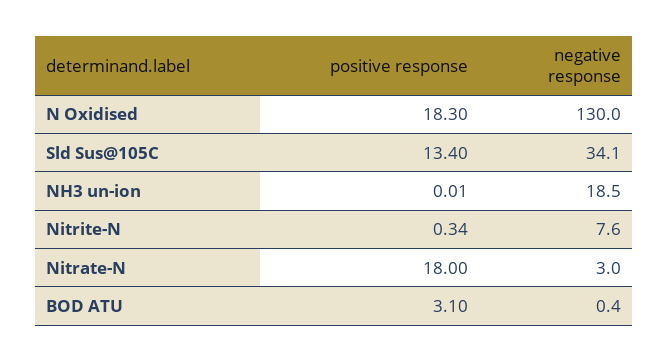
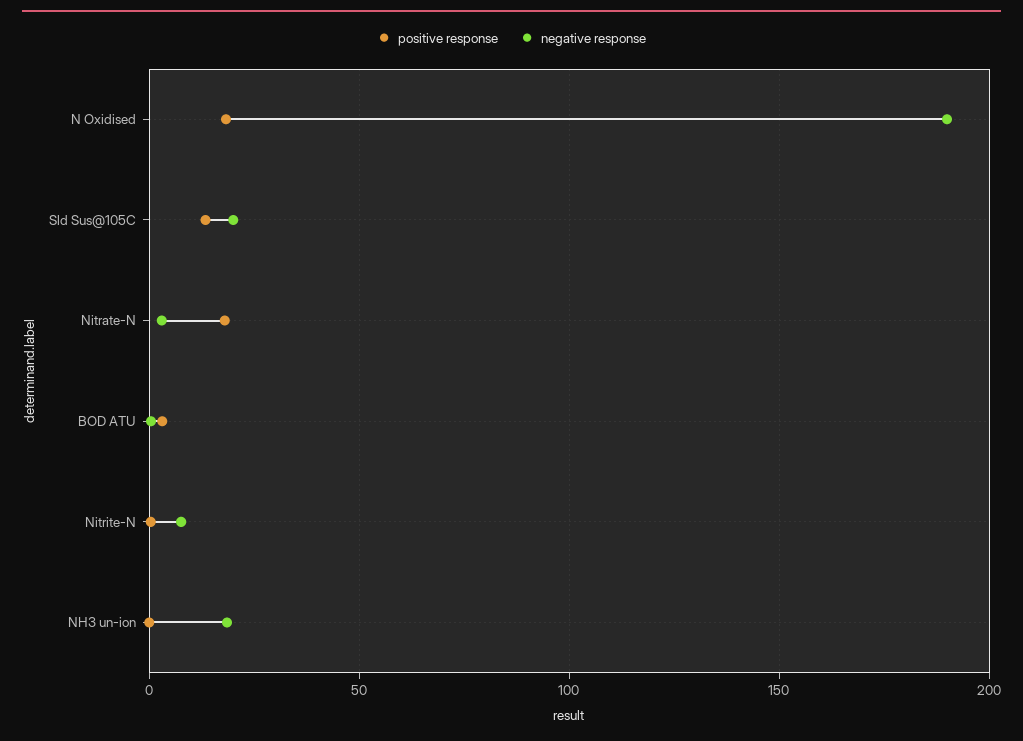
  {
    "positive response": {
      "N Oxidised": 18.3,
      "Sld Sus@105C": 13.4,
      "NH3 un-ion": 0.01,
      "Nitrite-N": 0.34,
      "Nitrate-N": 18,
      "BOD ATU": 3.1
    },
    "negative response": {
-     "N Oxidised": 130,
+     "N Oxidised": 190,
-     "Sld Sus@105C": 34.1,
+     "Sld Sus@105C": 20,
      "NH3 un-ion": 18.5,
      "Nitrite-N": 7.6,
      "Nitrate-N": 3,
      "BOD ATU": 0.4
    }
  }

